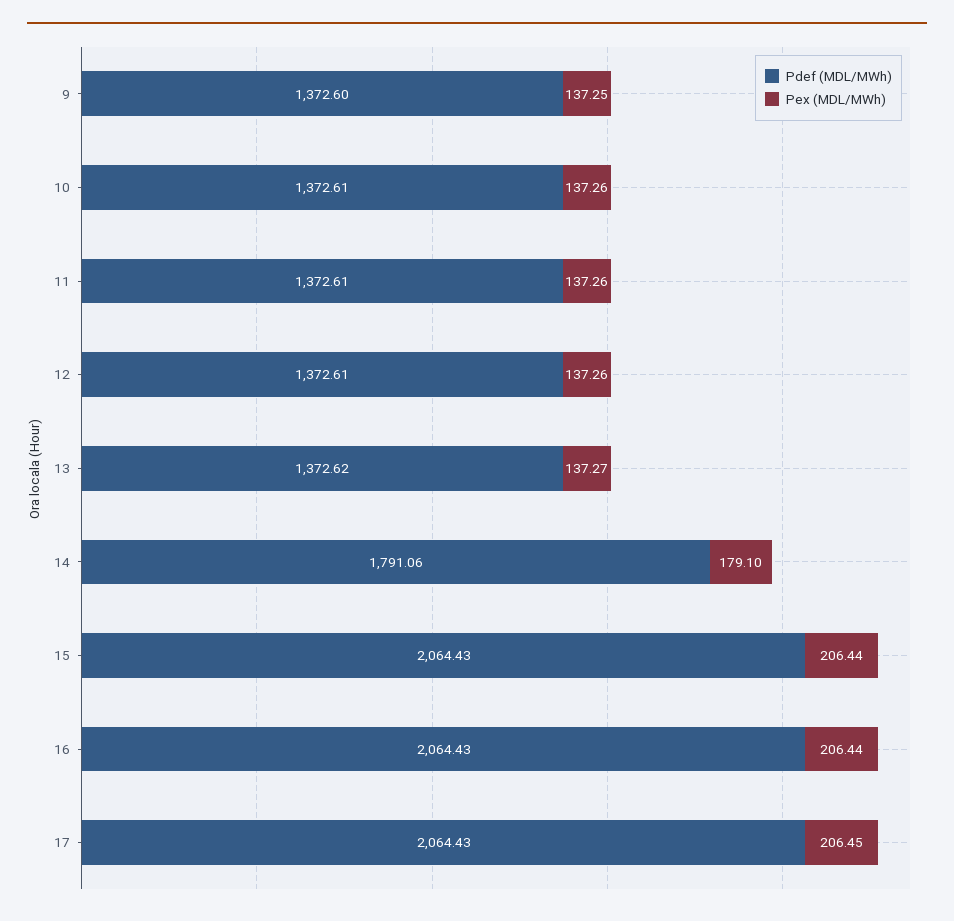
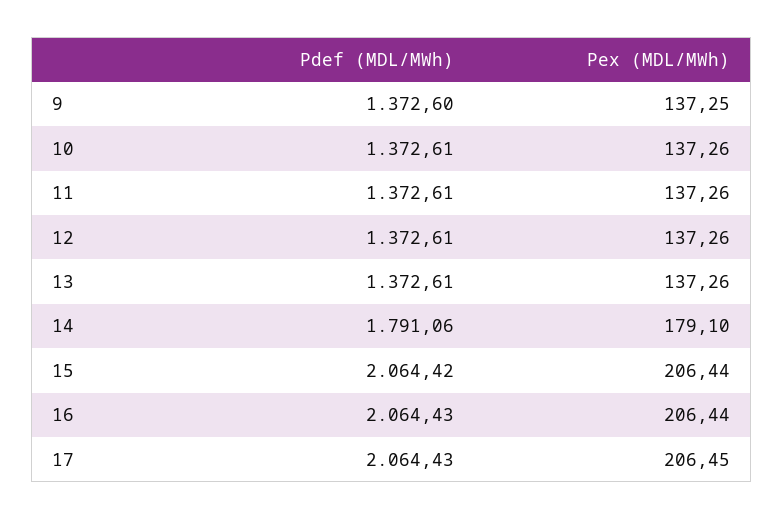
  {
    "Pdef (MDL/MWh)": {
      "9": 1372.6,
      "10": 1372.61,
      "11": 1372.61,
      "12": 1372.61,
-     "13": 1372.62,
+     "13": 1372.61,
      "14": 1791.06,
-     "15": 2064.43,
+     "15": 2064.42,
      "16": 2064.43,
      "17": 2064.43
    },
    "Pex (MDL/MWh)": {
      "9": 137.25,
      "10": 137.26,
      "11": 137.26,
      "12": 137.26,
-     "13": 137.27,
+     "13": 137.26,
      "14": 179.1,
      "15": 206.44,
      "16": 206.44,
      "17": 206.45
    }
  }

